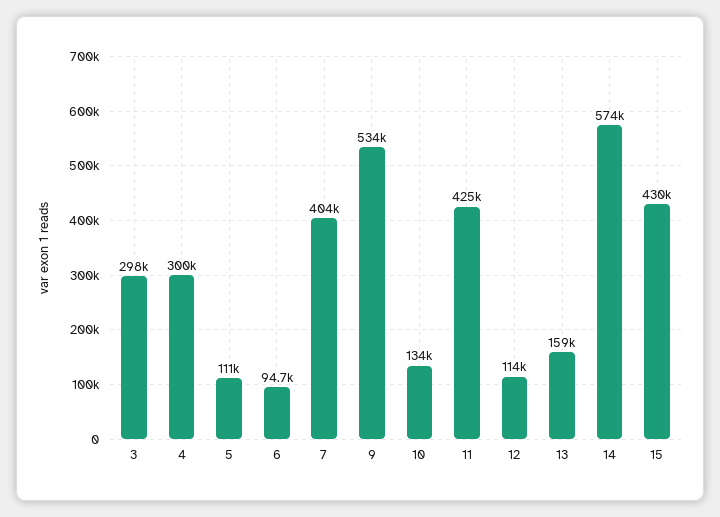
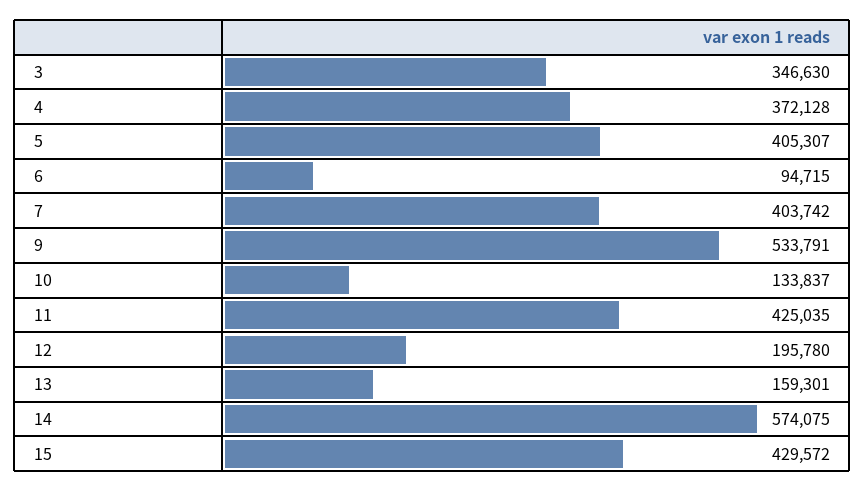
  {
-   "3": 298000,
+   "3": 346630,
-   "4": 300000,
+   "4": 372128,
-   "5": 111000,
+   "5": 405307,
    "6": 94715,
    "7": 403742,
    "9": 533791,
    "10": 133837,
    "11": 425035,
-   "12": 114000,
+   "12": 195780,
    "13": 159301,
    "14": 574075,
    "15": 429572
  }

